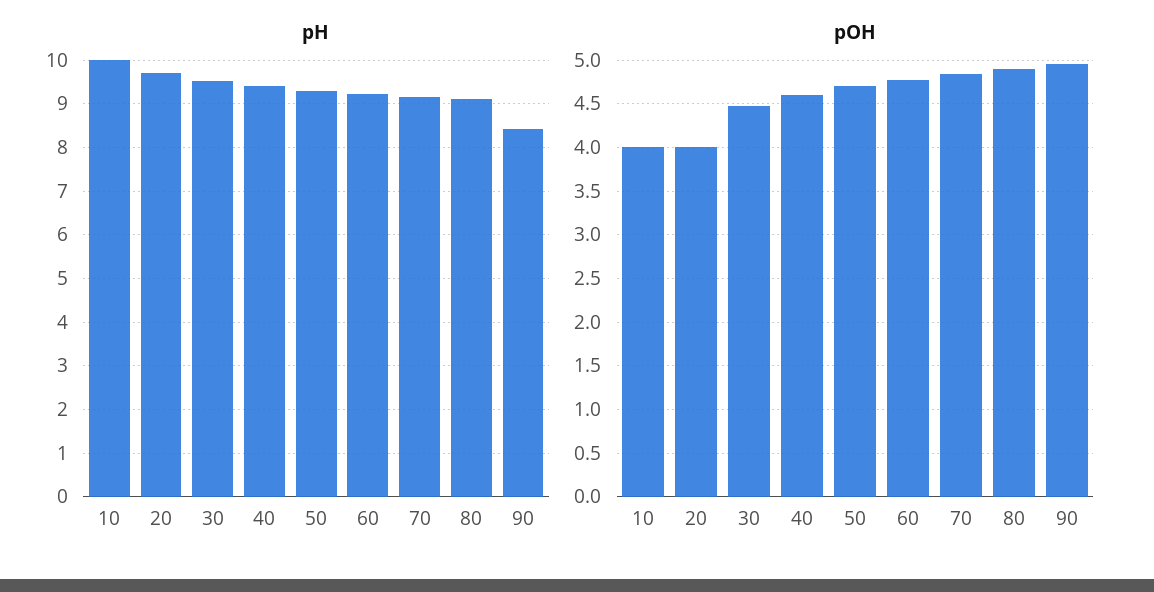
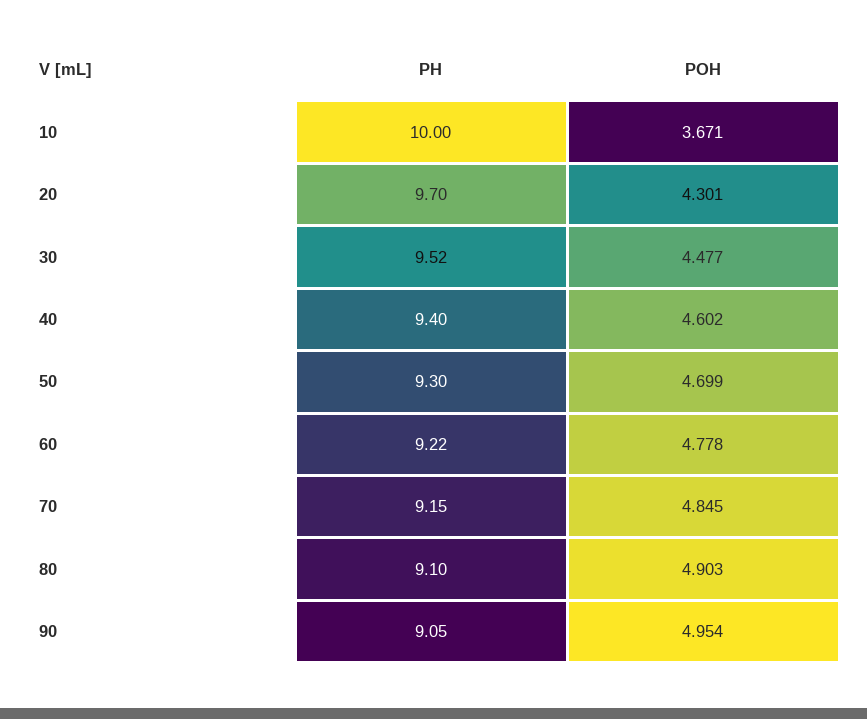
  {
    "pH": {
      "10": 10,
      "20": 9.7,
      "30": 9.52,
      "40": 9.4,
      "50": 9.3,
      "60": 9.22,
      "70": 9.15,
      "80": 9.1,
-     "90": 8.4
+     "90": 9.05
    },
    "pOH": {
-     "10": 4,
+     "10": 3.671,
-     "20": 4,
+     "20": 4.301,
      "30": 4.477,
      "40": 4.602,
      "50": 4.699,
      "60": 4.778,
      "70": 4.845,
      "80": 4.903,
      "90": 4.954
    }
  }

